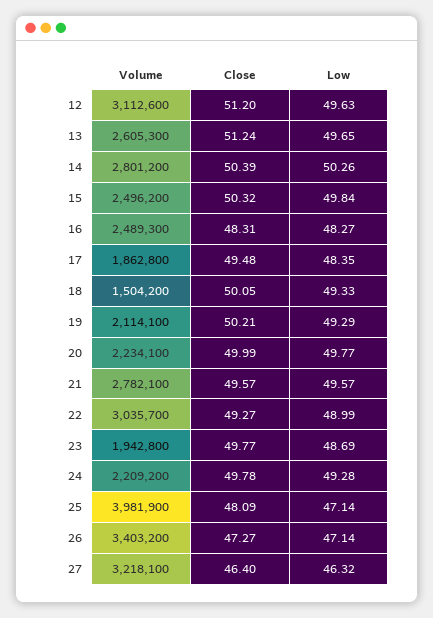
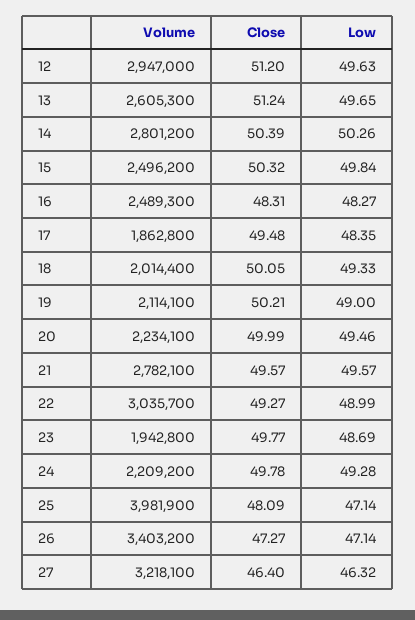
  {
    "Volume": {
-     "12": 3112600,
+     "12": 2947000,
      "13": 2605300,
      "14": 2801200,
      "15": 2496200,
      "16": 2489300,
      "17": 1862800,
-     "18": 1504200,
+     "18": 2014400,
      "19": 2114100,
      "20": 2234100,
      "21": 2782100,
      "22": 3035700,
      "23": 1942800,
      "24": 2209200,
      "25": 3981900,
      "26": 3403200,
      "27": 3218100
    },
    "Close": {
      "12": 51.2,
      "13": 51.24,
      "14": 50.39,
      "15": 50.32,
      "16": 48.31,
      "17": 49.48,
      "18": 50.05,
      "19": 50.21,
      "20": 49.99,
      "21": 49.57,
      "22": 49.27,
      "23": 49.77,
      "24": 49.78,
      "25": 48.09,
      "26": 47.27,
      "27": 46.4
    },
    "Low": {
      "12": 49.63,
      "13": 49.65,
      "14": 50.26,
      "15": 49.84,
      "16": 48.27,
      "17": 48.35,
      "18": 49.33,
-     "19": 49.29,
+     "19": 49,
-     "20": 49.77,
+     "20": 49.46,
      "21": 49.57,
      "22": 48.99,
      "23": 48.69,
      "24": 49.28,
      "25": 47.14,
      "26": 47.14,
      "27": 46.32
    }
  }

